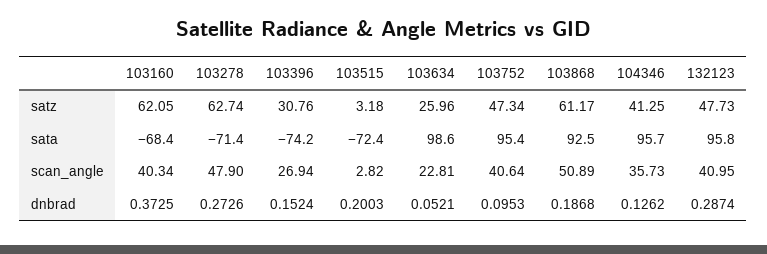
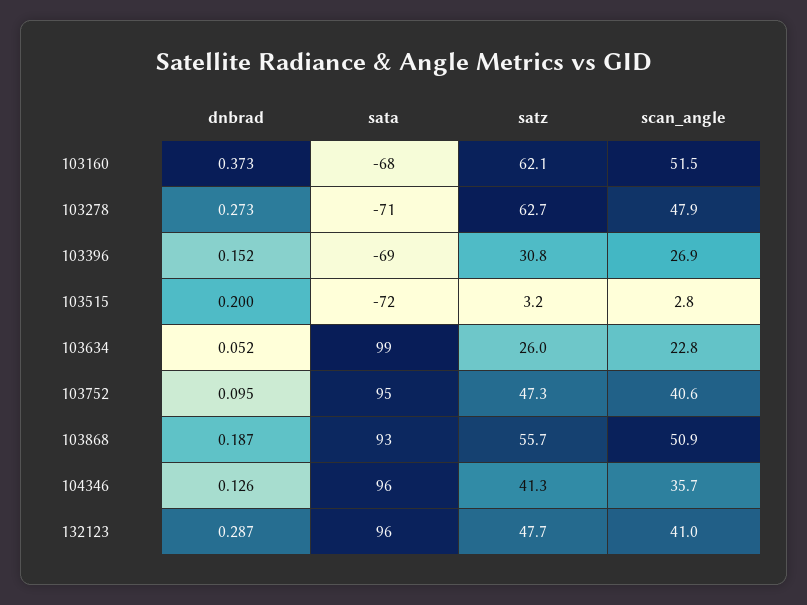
  {
    "103160": {
      "satz": 62.05,
      "sata": -68.4,
-     "scan_angle": 40.34,
+     "scan_angle": 51.5,
      "dnbrad": 0.3725
    },
    "103278": {
      "satz": 62.74,
      "sata": -71.4,
      "scan_angle": 47.9,
      "dnbrad": 0.2726
    },
    "103396": {
      "satz": 30.76,
-     "sata": -74.2,
+     "sata": -69,
      "scan_angle": 26.94,
      "dnbrad": 0.1524
    },
    "103515": {
      "satz": 3.18,
      "sata": -72.4,
      "scan_angle": 2.82,
      "dnbrad": 0.2003
    },
    "103634": {
      "satz": 25.96,
      "sata": 98.6,
      "scan_angle": 22.81,
      "dnbrad": 0.0521
    },
    "103752": {
      "satz": 47.34,
      "sata": 95.4,
      "scan_angle": 40.64,
      "dnbrad": 0.0953
    },
    "103868": {
-     "satz": 61.17,
+     "satz": 55.7,
      "sata": 92.5,
      "scan_angle": 50.89,
      "dnbrad": 0.1868
    },
    "104346": {
      "satz": 41.25,
      "sata": 95.7,
      "scan_angle": 35.73,
      "dnbrad": 0.1262
    },
    "132123": {
      "satz": 47.73,
      "sata": 95.8,
      "scan_angle": 40.95,
      "dnbrad": 0.2874
    }
  }

